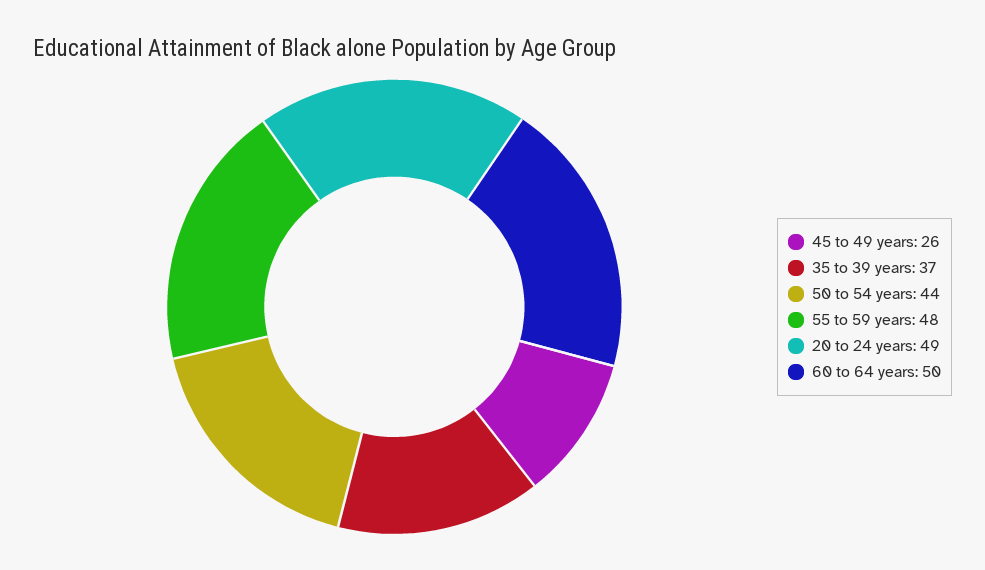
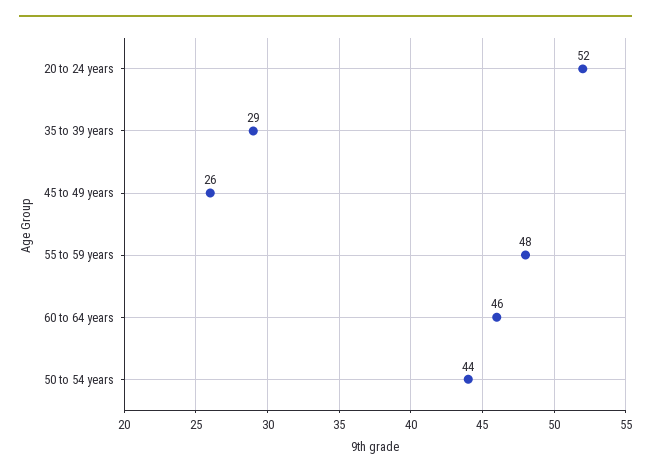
  {
    "45 to 49 years": 26,
-   "35 to 39 years": 37,
+   "35 to 39 years": 29,
    "50 to 54 years": 44,
    "55 to 59 years": 48,
-   "20 to 24 years": 49,
+   "20 to 24 years": 52,
-   "60 to 64 years": 50
+   "60 to 64 years": 46
  }

